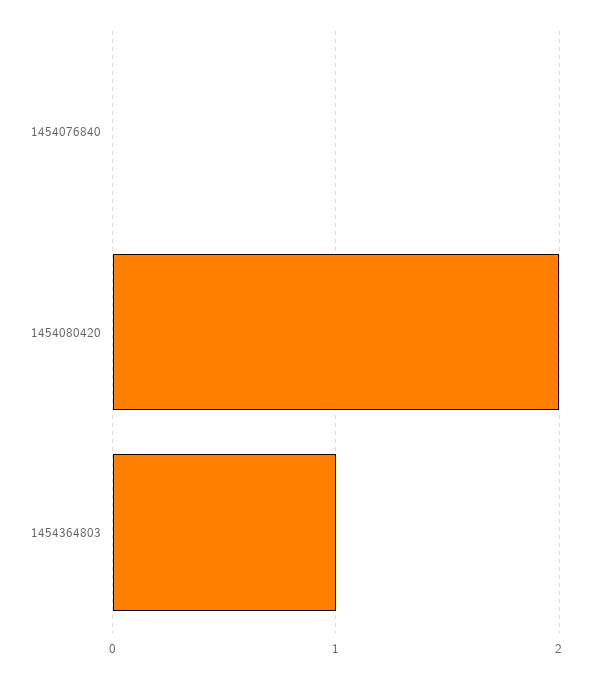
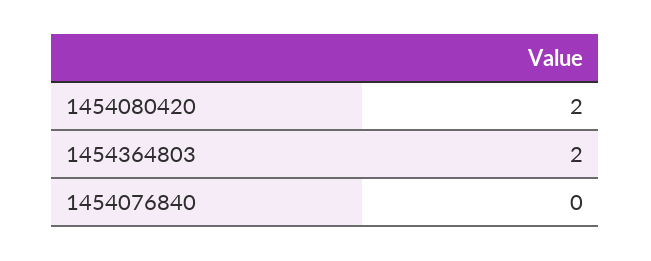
  {
    "1454076840": 0,
    "1454080420": 2,
-   "1454364803": 1
+   "1454364803": 2
  }

